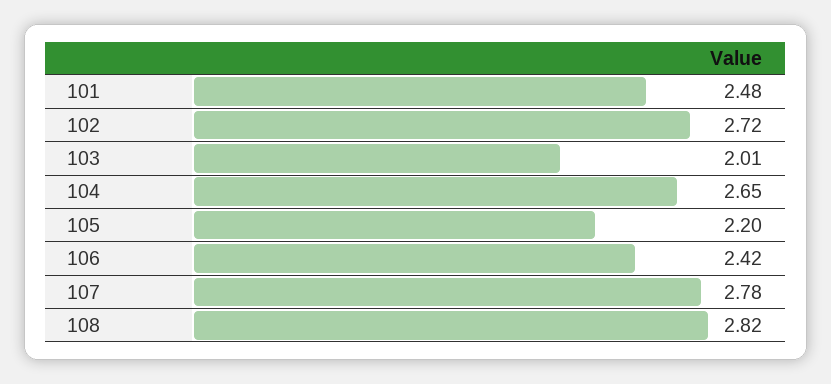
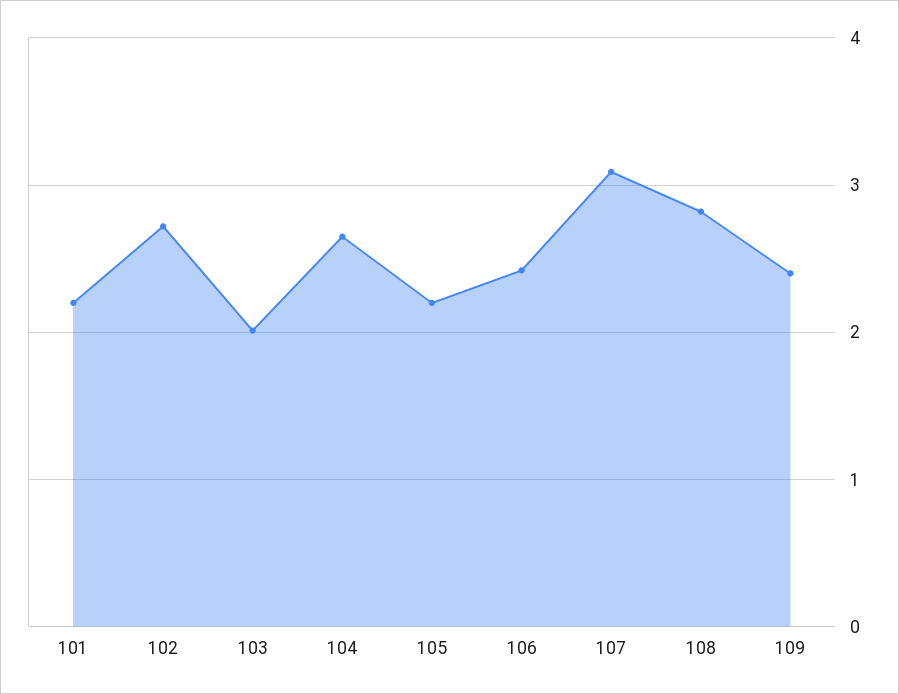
  {
-   "101": 2.48,
+   "101": 2.2,
    "102": 2.72,
    "103": 2.01,
    "104": 2.65,
    "105": 2.2,
    "106": 2.42,
-   "107": 2.78,
+   "107": 3.1,
-   "108": 2.82
+   "108": 2.82,
+   "109": 2.4
  }

